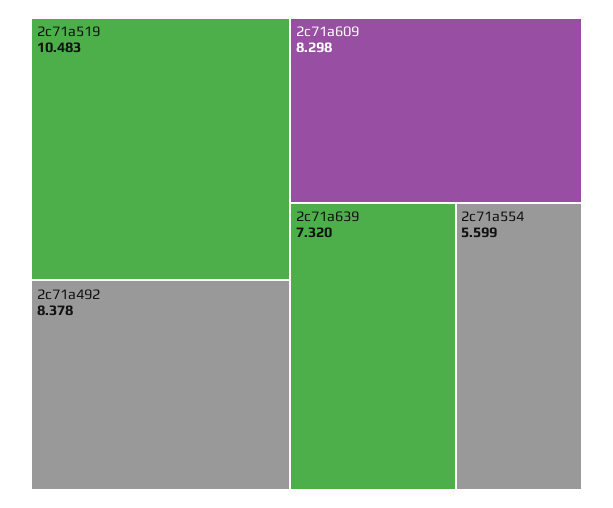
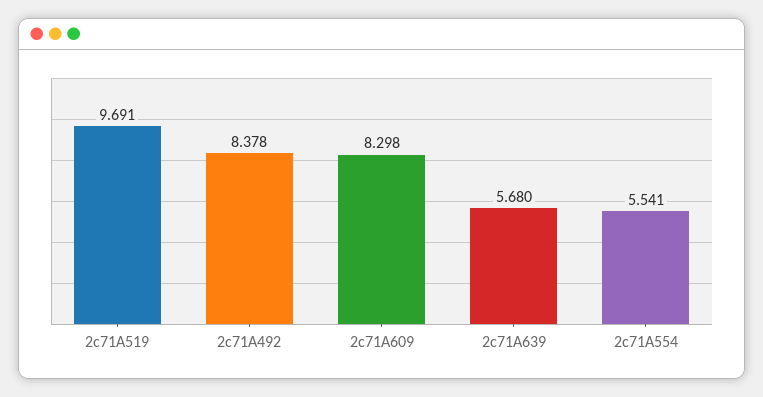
  {
-   "2c71a519": 10.483,
+   "2c71a519": 9.691,
    "2c71a492": 8.378,
    "2c71a609": 8.298,
-   "2c71a639": 7.32,
+   "2c71a639": 5.68,
-   "2c71a554": 5.599
+   "2c71a554": 5.541
  }

